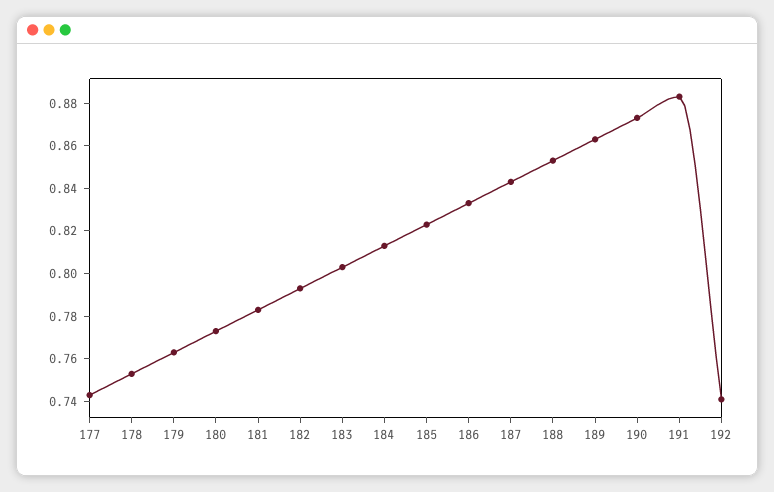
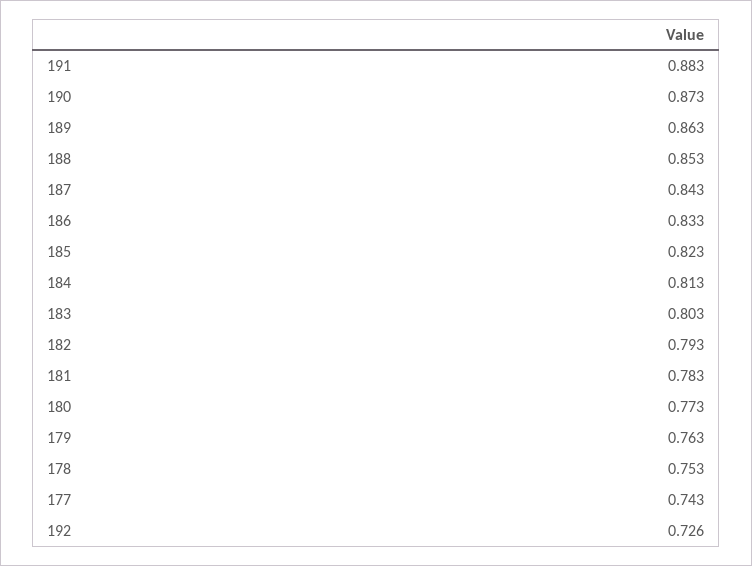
  {
    "177": 0.743,
    "178": 0.753,
    "179": 0.763,
    "180": 0.773,
    "181": 0.783,
    "182": 0.793,
    "183": 0.803,
    "184": 0.813,
    "185": 0.823,
    "186": 0.833,
    "187": 0.843,
    "188": 0.853,
    "189": 0.863,
    "190": 0.873,
    "191": 0.883,
-   "192": 0.74
+   "192": 0.726
  }

